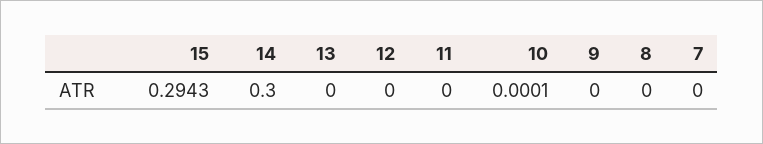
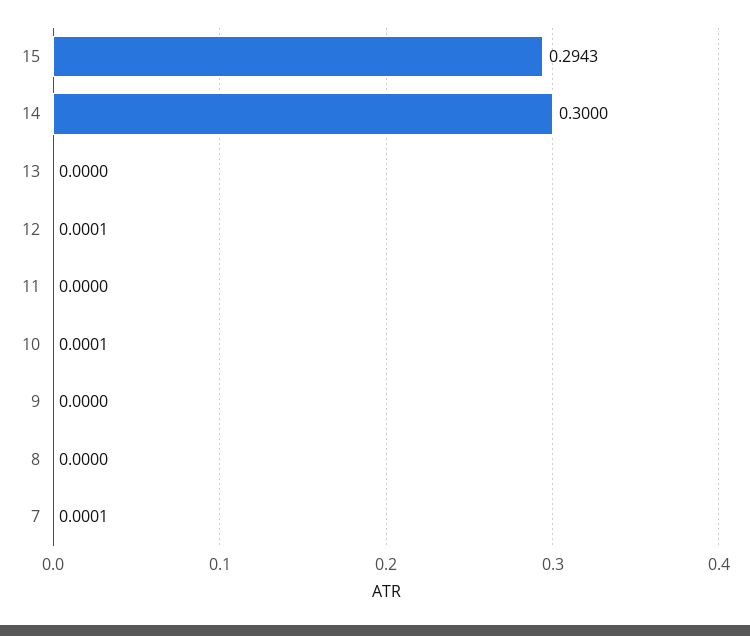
  {
    "15": 0.2943,
    "14": 0.3,
    "13": 0,
-   "12": 0,
+   "12": 0.0001,
    "11": 0,
    "10": 0.0001,
    "9": 0,
    "8": 0,
-   "7": 0
+   "7": 0.0001
  }

